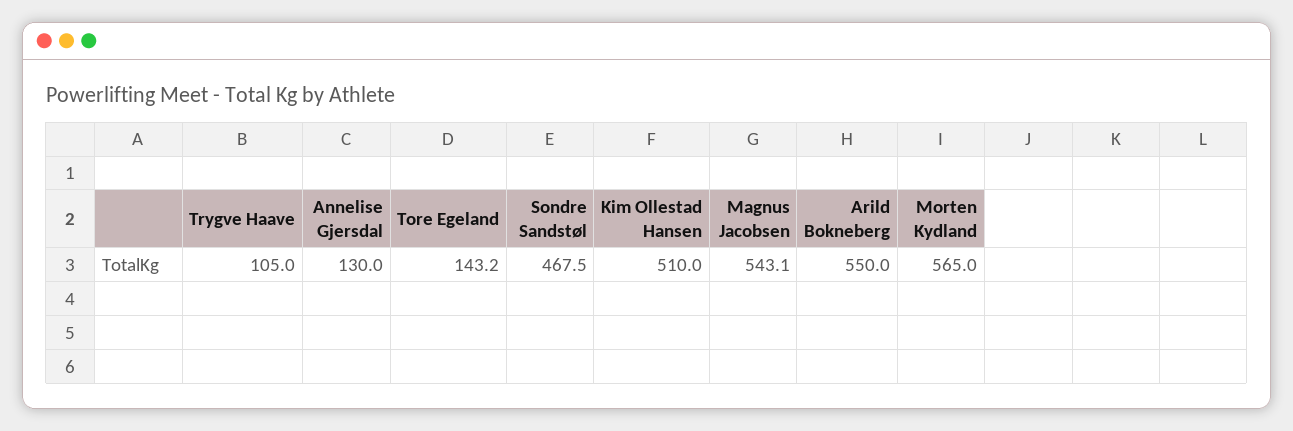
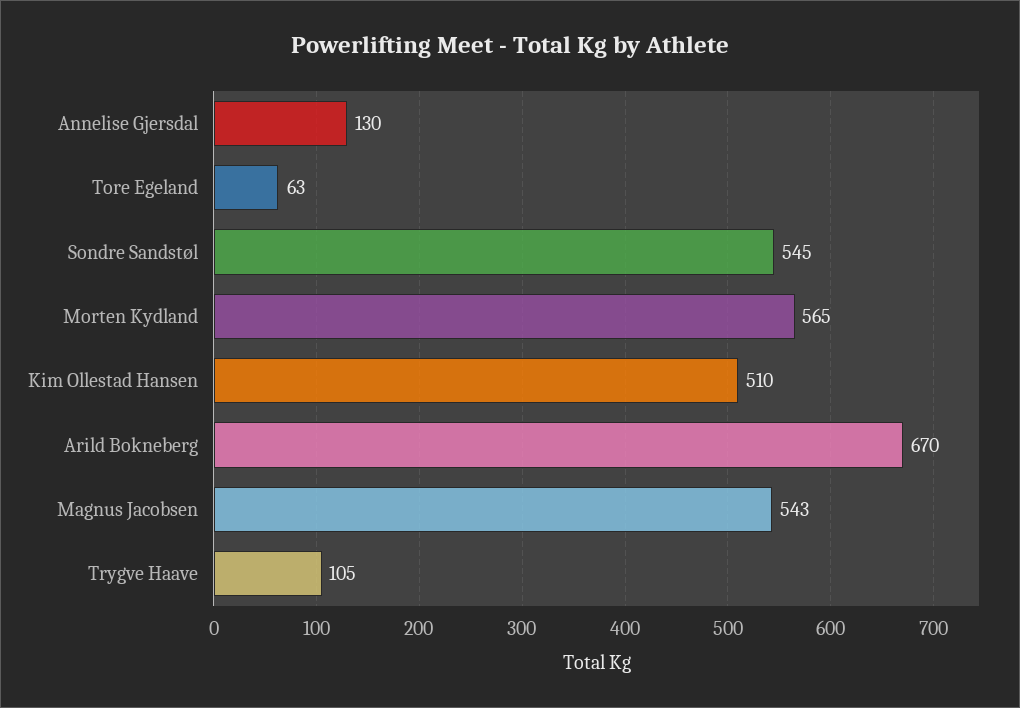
  {
    "Trygve Haave": 105,
    "Annelise Gjersdal": 130,
-   "Tore Egeland": 143.2,
+   "Tore Egeland": 63,
-   "Sondre Sandstøl": 467.5,
+   "Sondre Sandstøl": 545,
    "Kim Ollestad Hansen": 510,
    "Magnus Jacobsen": 543.1,
-   "Arild Bokneberg": 550,
+   "Arild Bokneberg": 670,
    "Morten Kydland": 565
  }

